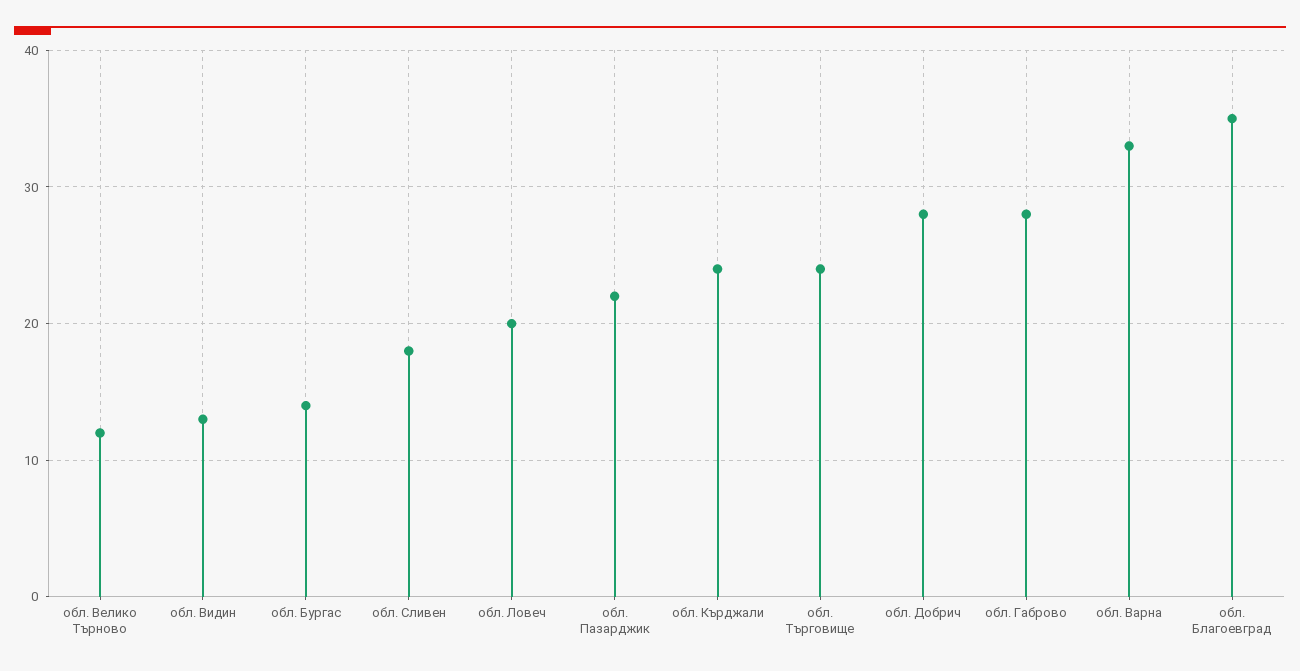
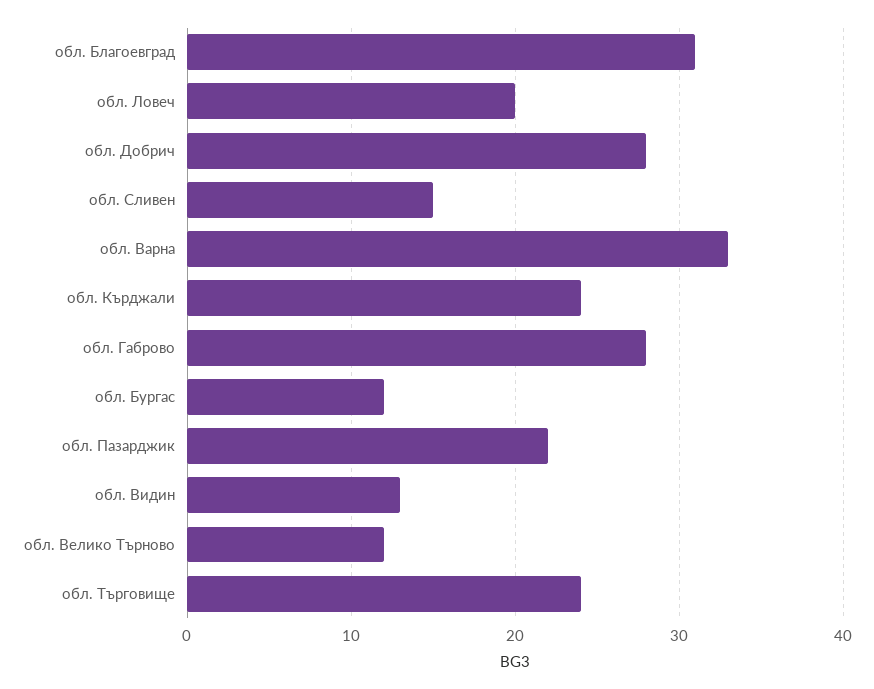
  {
    "обл. Велико Търново": 12,
    "обл. Видин": 13,
-   "обл. Бургас": 14,
+   "обл. Бургас": 12,
-   "обл. Сливен": 18,
+   "обл. Сливен": 15,
    "обл. Ловеч": 20,
    "обл. Пазарджик": 22,
    "обл. Кърджали": 24,
    "обл. Търговище": 24,
    "обл. Добрич": 28,
    "обл. Габрово": 28,
    "обл. Варна": 33,
-   "обл. Благоевград": 35
+   "обл. Благоевград": 31
  }

